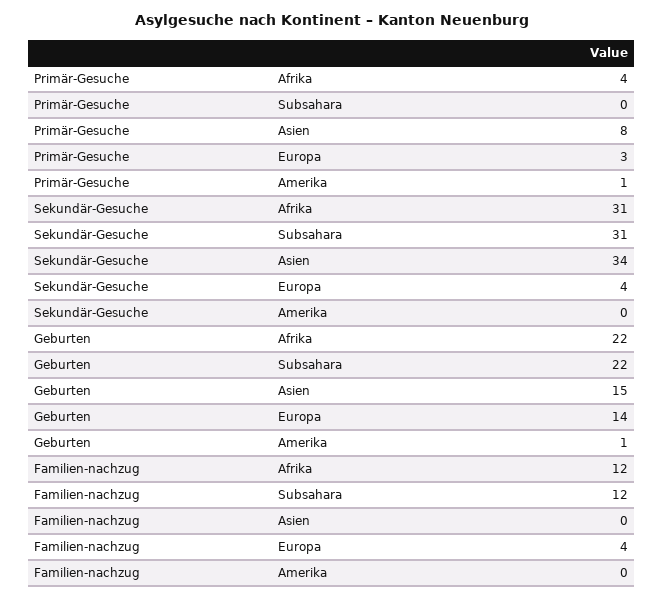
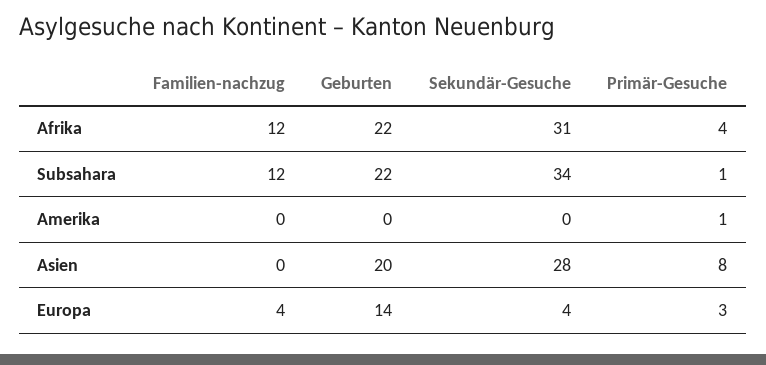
  {
    "Primär-Gesuche": {
      "Afrika": 4,
-     "Subsahara": 0,
+     "Subsahara": 1,
      "Asien": 8,
      "Europa": 3,
      "Amerika": 1
    },
    "Sekundär-Gesuche": {
      "Afrika": 31,
-     "Subsahara": 31,
+     "Subsahara": 34,
-     "Asien": 34,
+     "Asien": 28,
      "Europa": 4,
      "Amerika": 0
    },
    "Geburten": {
      "Afrika": 22,
      "Subsahara": 22,
-     "Asien": 15,
+     "Asien": 20,
      "Europa": 14,
-     "Amerika": 1
+     "Amerika": 0
    },
    "Familien-nachzug": {
      "Afrika": 12,
      "Subsahara": 12,
      "Asien": 0,
      "Europa": 4,
      "Amerika": 0
    }
  }

